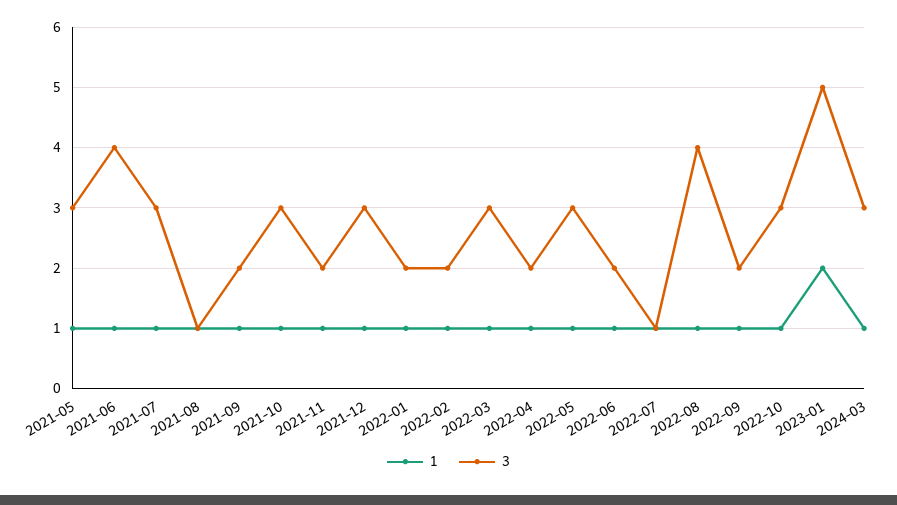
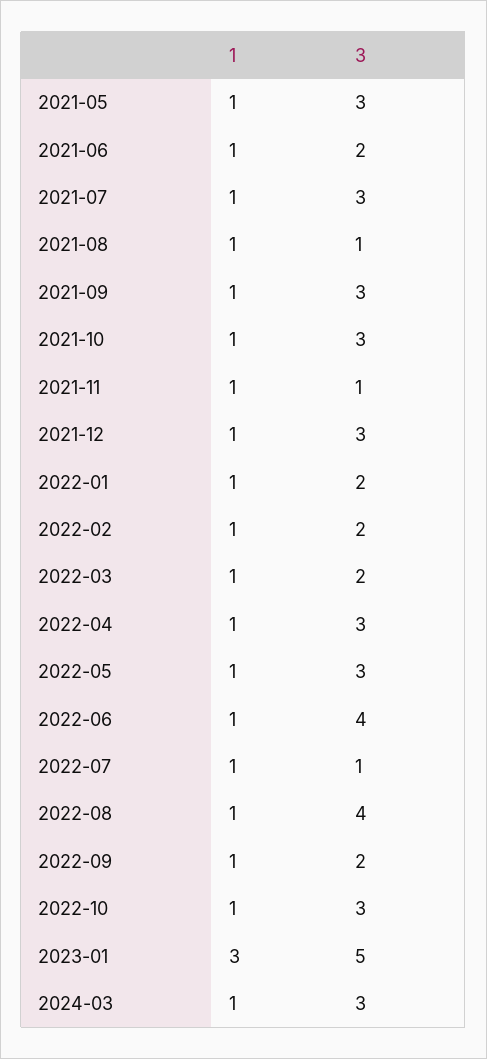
  {
    "1": {
      "2021-05": 1,
      "2021-06": 1,
      "2021-07": 1,
      "2021-08": 1,
      "2021-09": 1,
      "2021-10": 1,
      "2021-11": 1,
      "2021-12": 1,
      "2022-01": 1,
      "2022-02": 1,
      "2022-03": 1,
      "2022-04": 1,
      "2022-05": 1,
      "2022-06": 1,
      "2022-07": 1,
      "2022-08": 1,
      "2022-09": 1,
      "2022-10": 1,
-     "2023-01": 2,
+     "2023-01": 3,
      "2024-03": 1
    },
    "3": {
      "2021-05": 3,
-     "2021-06": 4,
+     "2021-06": 2,
      "2021-07": 3,
      "2021-08": 1,
-     "2021-09": 2,
+     "2021-09": 3,
      "2021-10": 3,
-     "2021-11": 2,
+     "2021-11": 1,
      "2021-12": 3,
      "2022-01": 2,
      "2022-02": 2,
-     "2022-03": 3,
+     "2022-03": 2,
-     "2022-04": 2,
+     "2022-04": 3,
      "2022-05": 3,
-     "2022-06": 2,
+     "2022-06": 4,
      "2022-07": 1,
      "2022-08": 4,
      "2022-09": 2,
      "2022-10": 3,
      "2023-01": 5,
      "2024-03": 3
    }
  }

